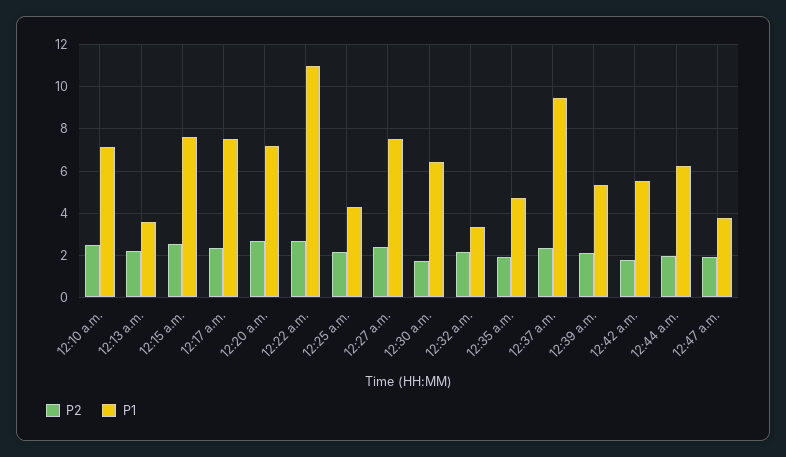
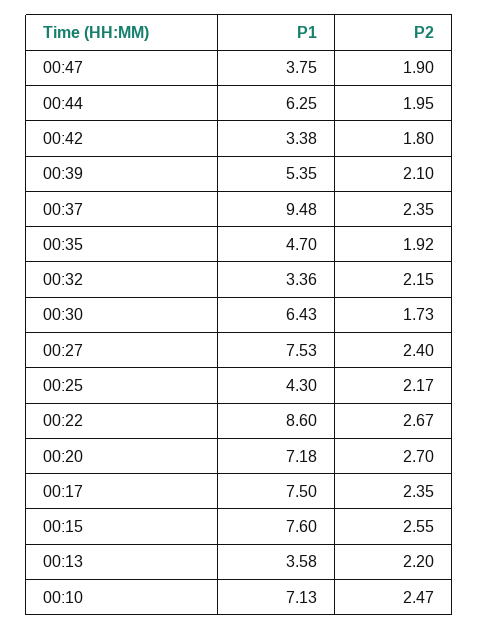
  {
    "P2": {
      "12:10 a.m.": 2.47,
      "12:13 a.m.": 2.2,
      "12:15 a.m.": 2.55,
      "12:17 a.m.": 2.35,
      "12:20 a.m.": 2.7,
      "12:22 a.m.": 2.67,
      "12:25 a.m.": 2.17,
      "12:27 a.m.": 2.4,
      "12:30 a.m.": 1.73,
      "12:32 a.m.": 2.15,
      "12:35 a.m.": 1.92,
      "12:37 a.m.": 2.35,
      "12:39 a.m.": 2.1,
      "12:42 a.m.": 1.8,
      "12:44 a.m.": 1.95,
      "12:47 a.m.": 1.9
    },
    "P1": {
      "12:10 a.m.": 7.13,
      "12:13 a.m.": 3.58,
      "12:15 a.m.": 7.6,
      "12:17 a.m.": 7.5,
      "12:20 a.m.": 7.18,
-     "12:22 a.m.": 11,
+     "12:22 a.m.": 8.6,
      "12:25 a.m.": 4.3,
      "12:27 a.m.": 7.53,
      "12:30 a.m.": 6.43,
      "12:32 a.m.": 3.36,
      "12:35 a.m.": 4.7,
      "12:37 a.m.": 9.48,
      "12:39 a.m.": 5.35,
-     "12:42 a.m.": 5.5,
+     "12:42 a.m.": 3.38,
      "12:44 a.m.": 6.25,
      "12:47 a.m.": 3.75
    }
  }

